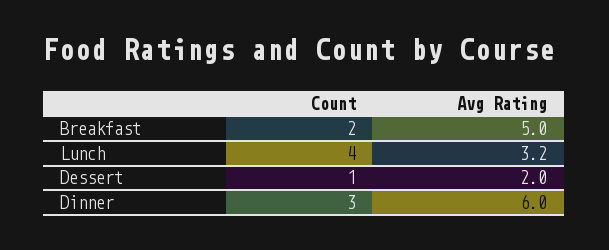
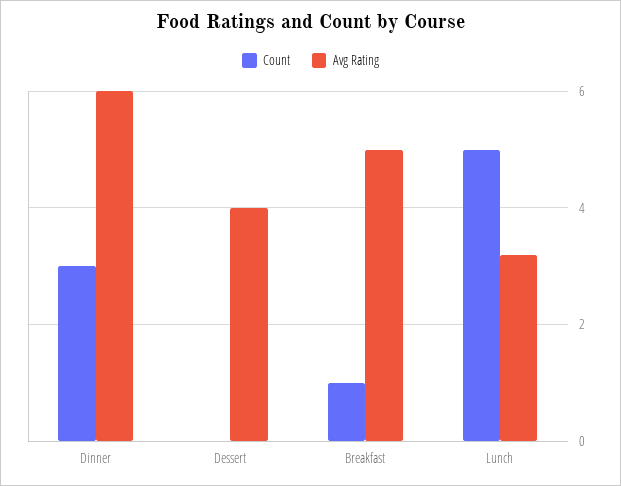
  {
    "Count": {
-     "Breakfast": 2,
+     "Breakfast": 1,
-     "Lunch": 4,
+     "Lunch": 5,
-     "Dessert": 1,
+     "Dessert": 0,
      "Dinner": 3
    },
    "Avg Rating": {
      "Breakfast": 5,
      "Lunch": 3.2,
-     "Dessert": 2,
+     "Dessert": 4,
      "Dinner": 6
    }
  }

